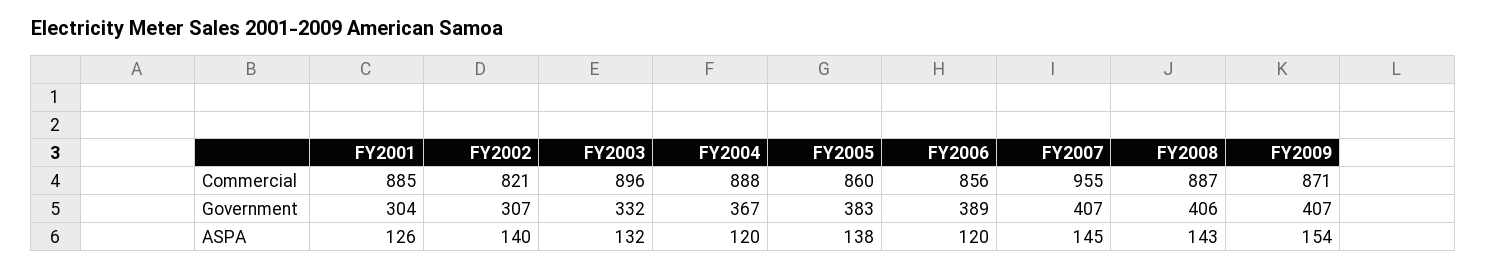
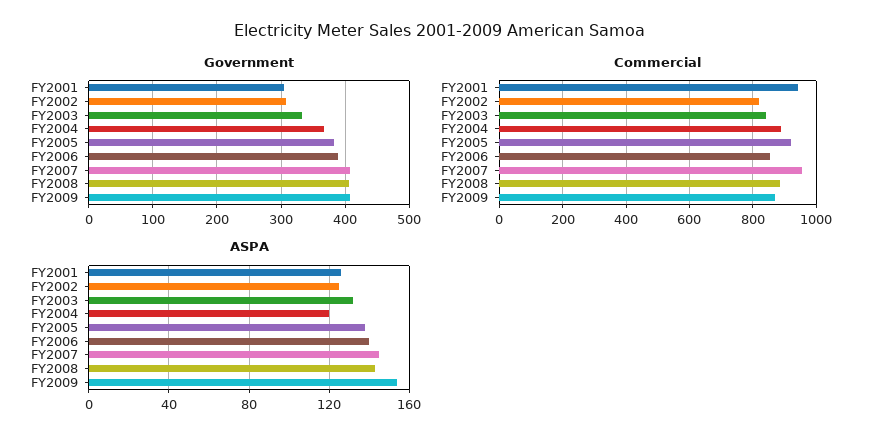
  {
    "Commercial": {
-     "FY2001": 885,
+     "FY2001": 940,
      "FY2002": 821,
-     "FY2003": 896,
+     "FY2003": 840,
      "FY2004": 888,
-     "FY2005": 860,
+     "FY2005": 920,
      "FY2006": 856,
      "FY2007": 955,
      "FY2008": 887,
      "FY2009": 871
    },
    "Government": {
      "FY2001": 304,
      "FY2002": 307,
      "FY2003": 332,
      "FY2004": 367,
      "FY2005": 383,
      "FY2006": 389,
      "FY2007": 407,
      "FY2008": 406,
      "FY2009": 407
    },
    "ASPA": {
      "FY2001": 126,
-     "FY2002": 140,
+     "FY2002": 125,
      "FY2003": 132,
      "FY2004": 120,
      "FY2005": 138,
-     "FY2006": 120,
+     "FY2006": 140,
      "FY2007": 145,
      "FY2008": 143,
      "FY2009": 154
    }
  }

